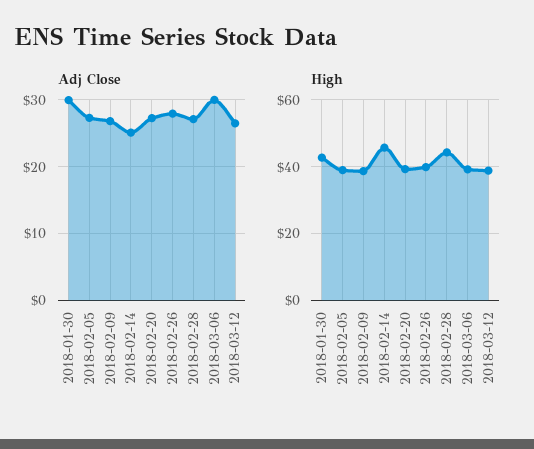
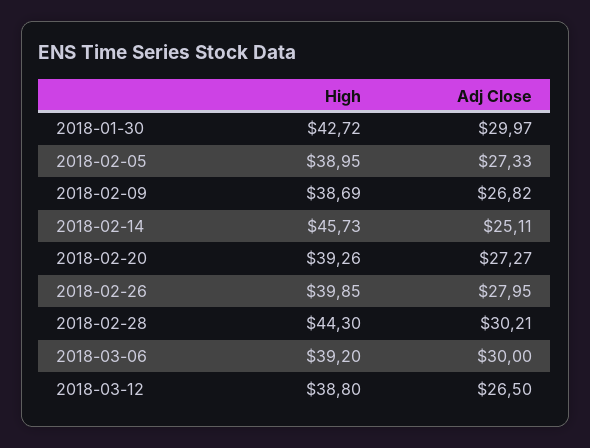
  {
    "Adj Close": {
      "2018-01-30": 29.97,
      "2018-02-05": 27.33,
      "2018-02-09": 26.82,
      "2018-02-14": 25.11,
      "2018-02-20": 27.27,
      "2018-02-26": 27.95,
-     "2018-02-28": 27,
+     "2018-02-28": 30.21,
      "2018-03-06": 30,
      "2018-03-12": 26.5
    },
    "High": {
      "2018-01-30": 42.72,
      "2018-02-05": 38.95,
      "2018-02-09": 38.69,
      "2018-02-14": 45.73,
      "2018-02-20": 39.26,
      "2018-02-26": 39.85,
      "2018-02-28": 44.3,
      "2018-03-06": 39.2,
      "2018-03-12": 38.8
    }
  }

